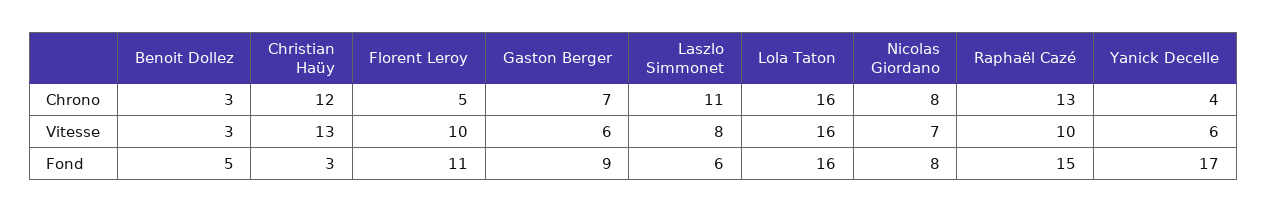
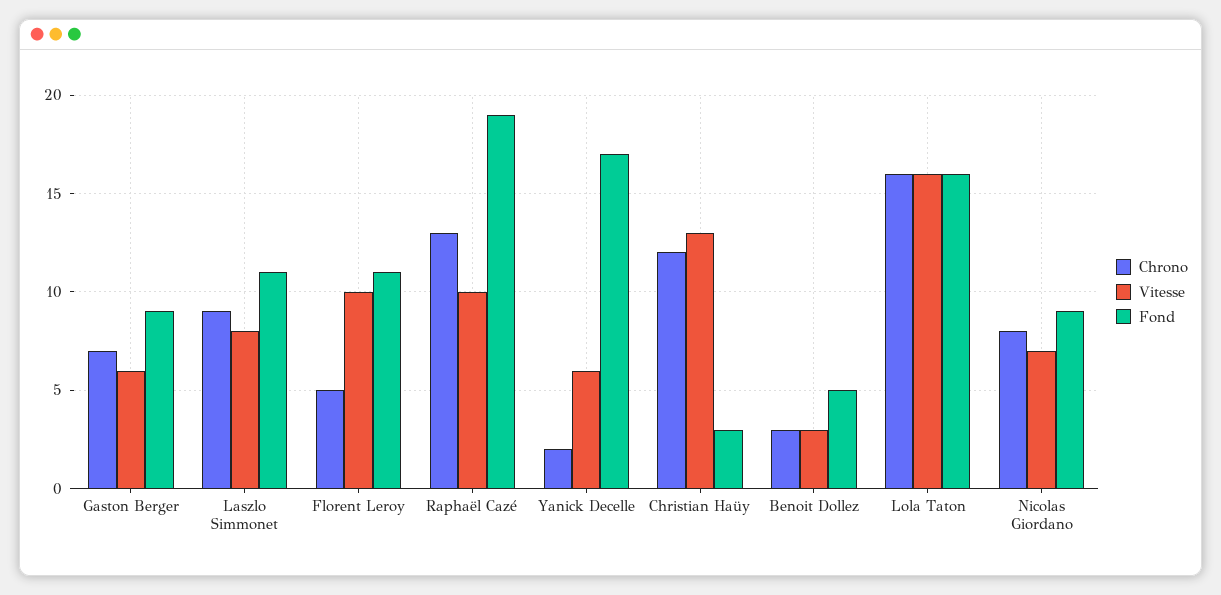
  {
    "Chrono": {
      "Benoit Dollez": 3,
      "Christian Haüy": 12,
      "Florent Leroy": 5,
      "Gaston Berger": 7,
-     "Laszlo Simmonet": 11,
+     "Laszlo Simmonet": 9,
      "Lola Taton": 16,
      "Nicolas Giordano": 8,
      "Raphaël Cazé": 13,
-     "Yanick Decelle": 4
+     "Yanick Decelle": 2
    },
    "Vitesse": {
      "Benoit Dollez": 3,
      "Christian Haüy": 13,
      "Florent Leroy": 10,
      "Gaston Berger": 6,
      "Laszlo Simmonet": 8,
      "Lola Taton": 16,
      "Nicolas Giordano": 7,
      "Raphaël Cazé": 10,
      "Yanick Decelle": 6
    },
    "Fond": {
      "Benoit Dollez": 5,
      "Christian Haüy": 3,
      "Florent Leroy": 11,
      "Gaston Berger": 9,
-     "Laszlo Simmonet": 6,
+     "Laszlo Simmonet": 11,
      "Lola Taton": 16,
-     "Nicolas Giordano": 8,
+     "Nicolas Giordano": 9,
-     "Raphaël Cazé": 15,
+     "Raphaël Cazé": 19,
      "Yanick Decelle": 17
    }
  }

